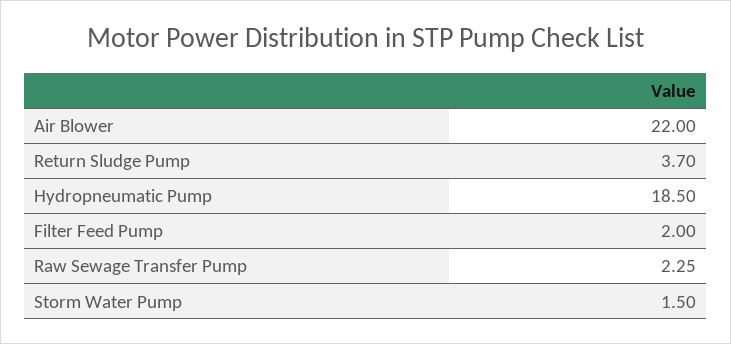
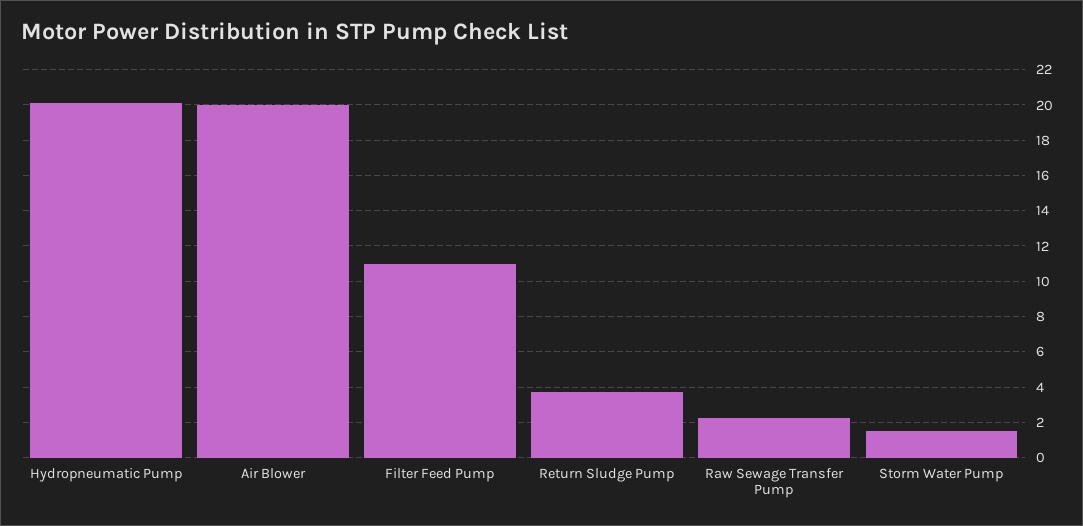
  {
-   "Air Blower": 22,
+   "Air Blower": 20,
    "Return Sludge Pump": 3.7,
-   "Hydropneumatic Pump": 18.5,
+   "Hydropneumatic Pump": 20,
-   "Filter Feed Pump": 2,
+   "Filter Feed Pump": 11,
    "Raw Sewage Transfer Pump": 2.25,
    "Storm Water Pump": 1.5
  }

